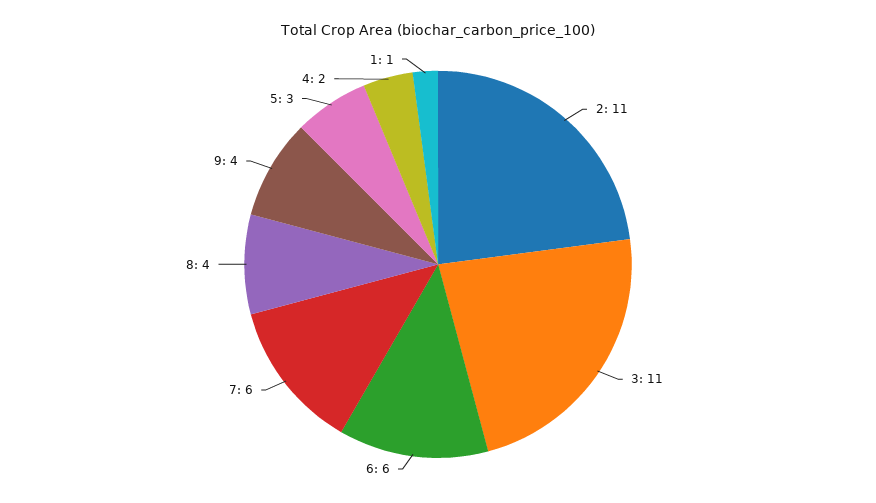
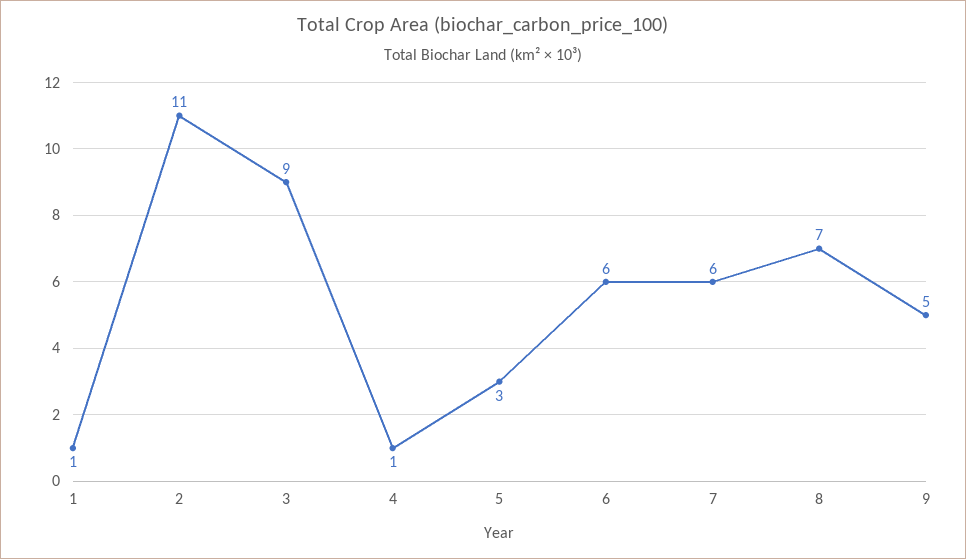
  {
    "2": 11,
-   "3": 11,
+   "3": 9,
    "6": 6,
    "7": 6,
-   "8": 4,
+   "8": 7,
-   "9": 4,
+   "9": 5,
    "5": 3,
-   "4": 2,
+   "4": 1,
    "1": 1
  }

